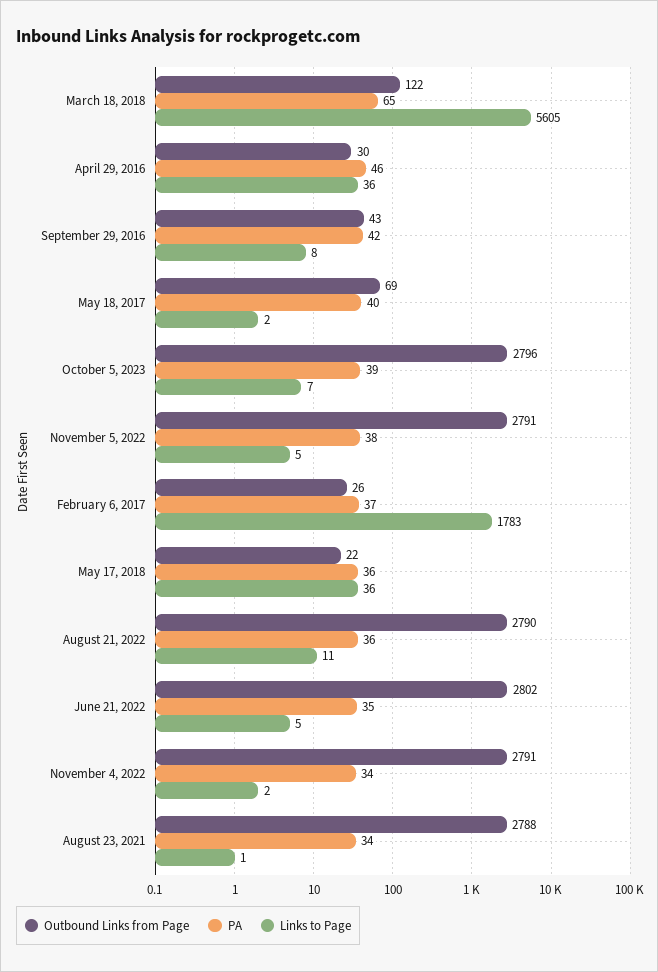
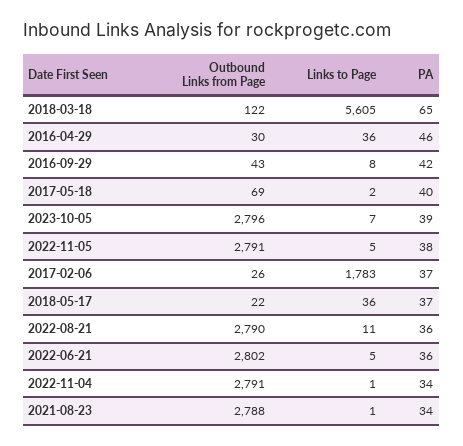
  {
    "Outbound Links from Page": {
      "March 18, 2018": 122,
      "April 29, 2016": 30,
      "September 29, 2016": 43,
      "May 18, 2017": 69,
      "October 5, 2023": 2796,
      "November 5, 2022": 2791,
      "February 6, 2017": 26,
      "May 17, 2018": 22,
      "August 21, 2022": 2790,
      "June 21, 2022": 2802,
      "November 4, 2022": 2791,
      "August 23, 2021": 2788
    },
    "PA": {
      "March 18, 2018": 65,
      "April 29, 2016": 46,
      "September 29, 2016": 42,
      "May 18, 2017": 40,
      "October 5, 2023": 39,
      "November 5, 2022": 38,
      "February 6, 2017": 37,
-     "May 17, 2018": 36,
+     "May 17, 2018": 37,
      "August 21, 2022": 36,
-     "June 21, 2022": 35,
+     "June 21, 2022": 36,
      "November 4, 2022": 34,
      "August 23, 2021": 34
    },
    "Links to Page": {
      "March 18, 2018": 5605,
      "April 29, 2016": 36,
      "September 29, 2016": 8,
      "May 18, 2017": 2,
      "October 5, 2023": 7,
      "November 5, 2022": 5,
      "February 6, 2017": 1783,
      "May 17, 2018": 36,
      "August 21, 2022": 11,
      "June 21, 2022": 5,
-     "November 4, 2022": 2,
+     "November 4, 2022": 1,
      "August 23, 2021": 1
    }
  }

